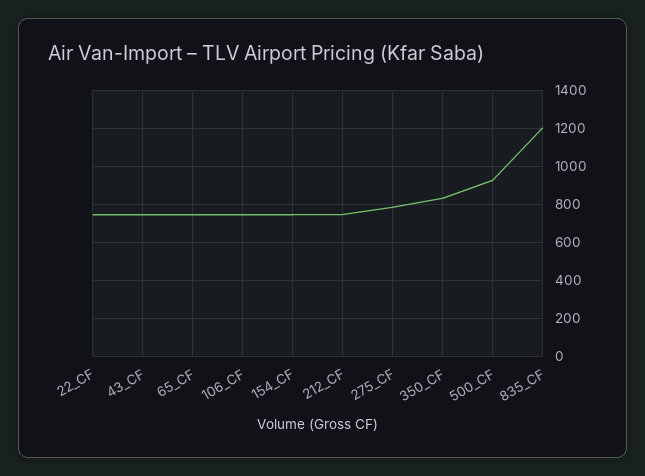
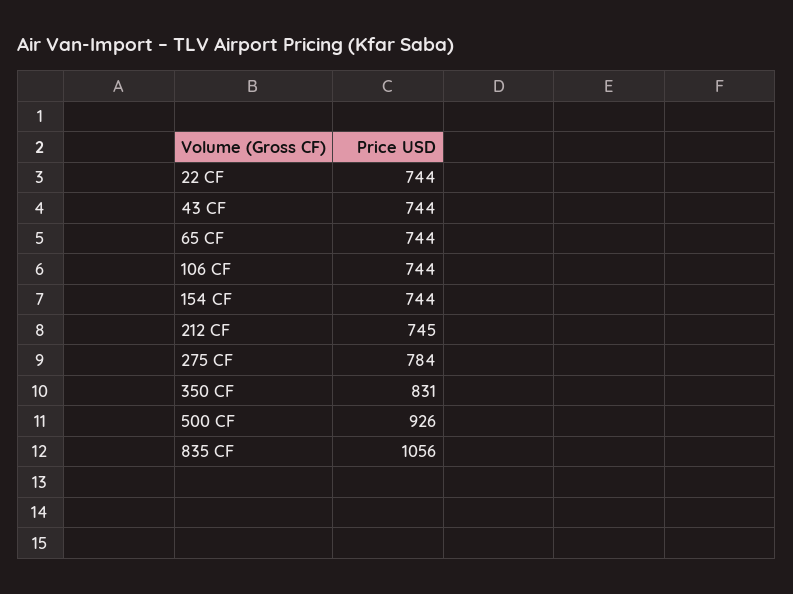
  {
    "22_CF": 744,
    "43_CF": 744,
    "65_CF": 744,
    "106_CF": 744,
    "154_CF": 744,
    "212_CF": 745,
    "275_CF": 784,
    "350_CF": 831,
    "500_CF": 926,
-   "835_CF": 1200
+   "835_CF": 1056
  }

